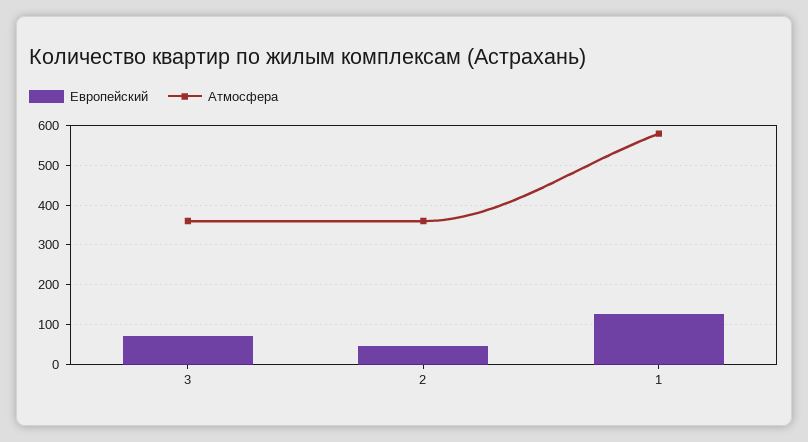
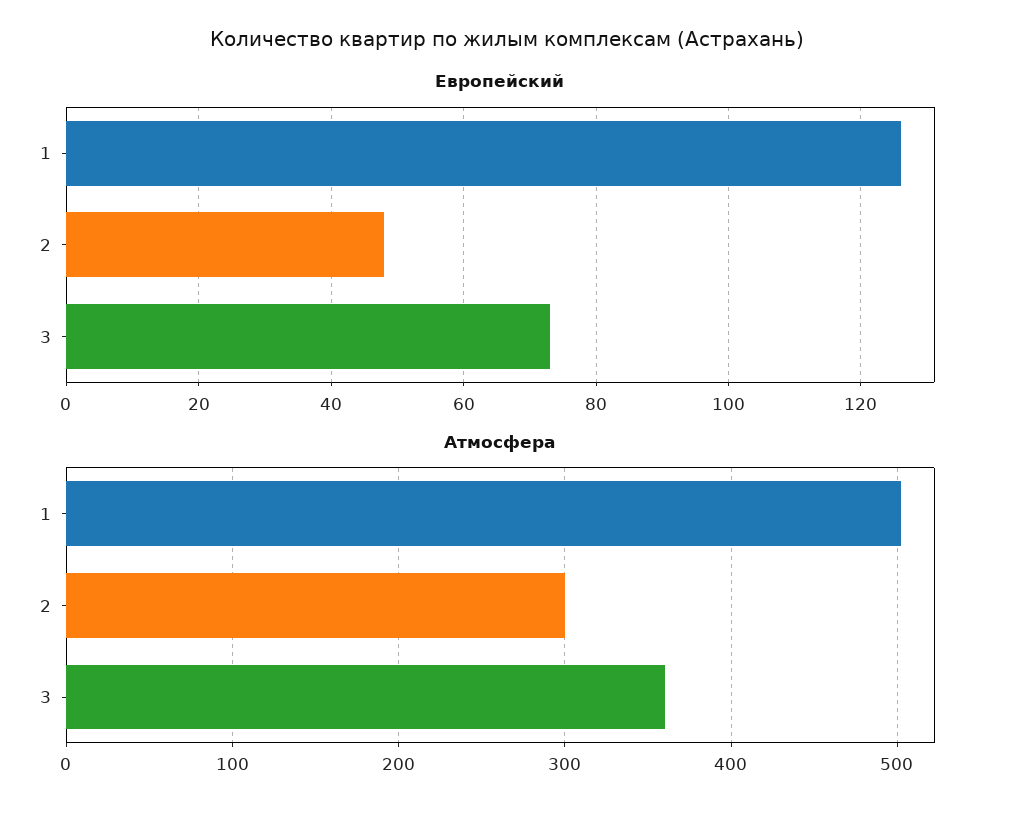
  {
    "Европейский": {
      "3": 75,
      "2": 50,
      "1": 125
    },
    "Атмосфера": {
      "3": 360,
-     "2": 360,
+     "2": 300,
-     "1": 580
+     "1": 500
    }
  }

